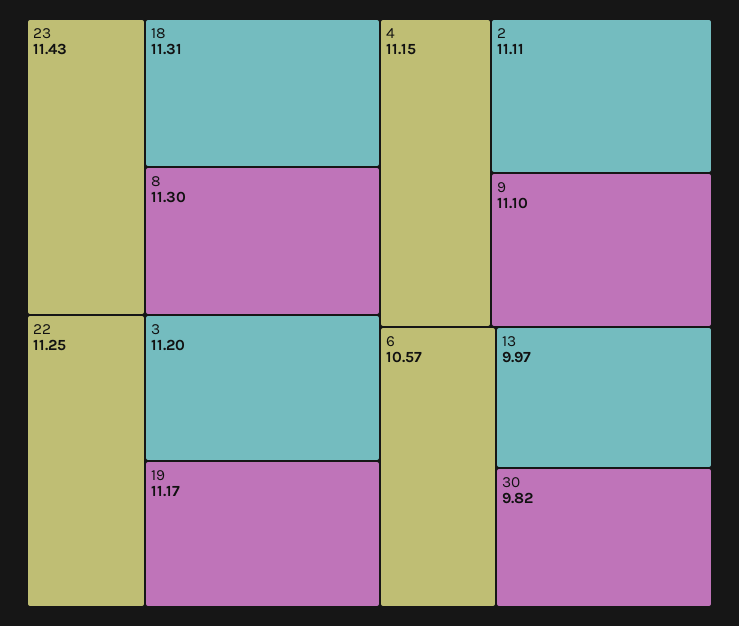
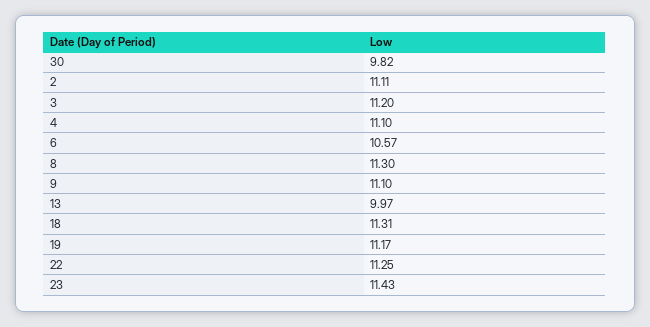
  {
    "23": 11.43,
    "18": 11.31,
    "8": 11.3,
    "22": 11.25,
    "3": 11.2,
    "19": 11.17,
-   "4": 11.15,
+   "4": 11.1,
    "2": 11.11,
    "9": 11.1,
    "6": 10.57,
    "13": 9.97,
    "30": 9.82
  }

